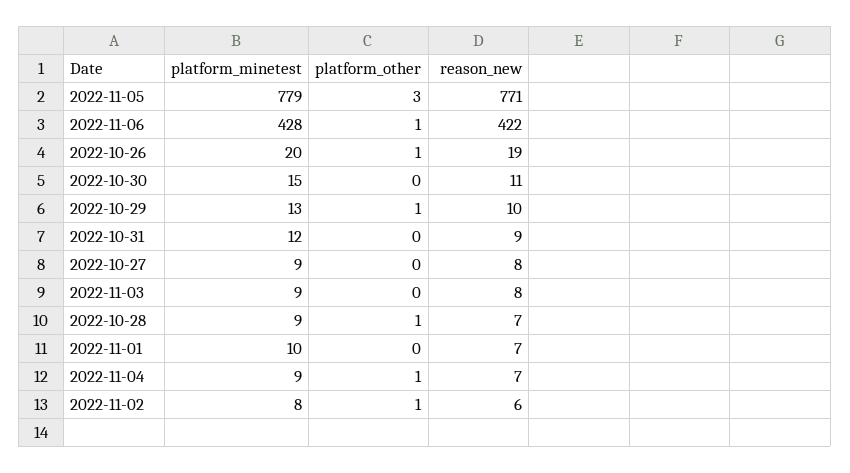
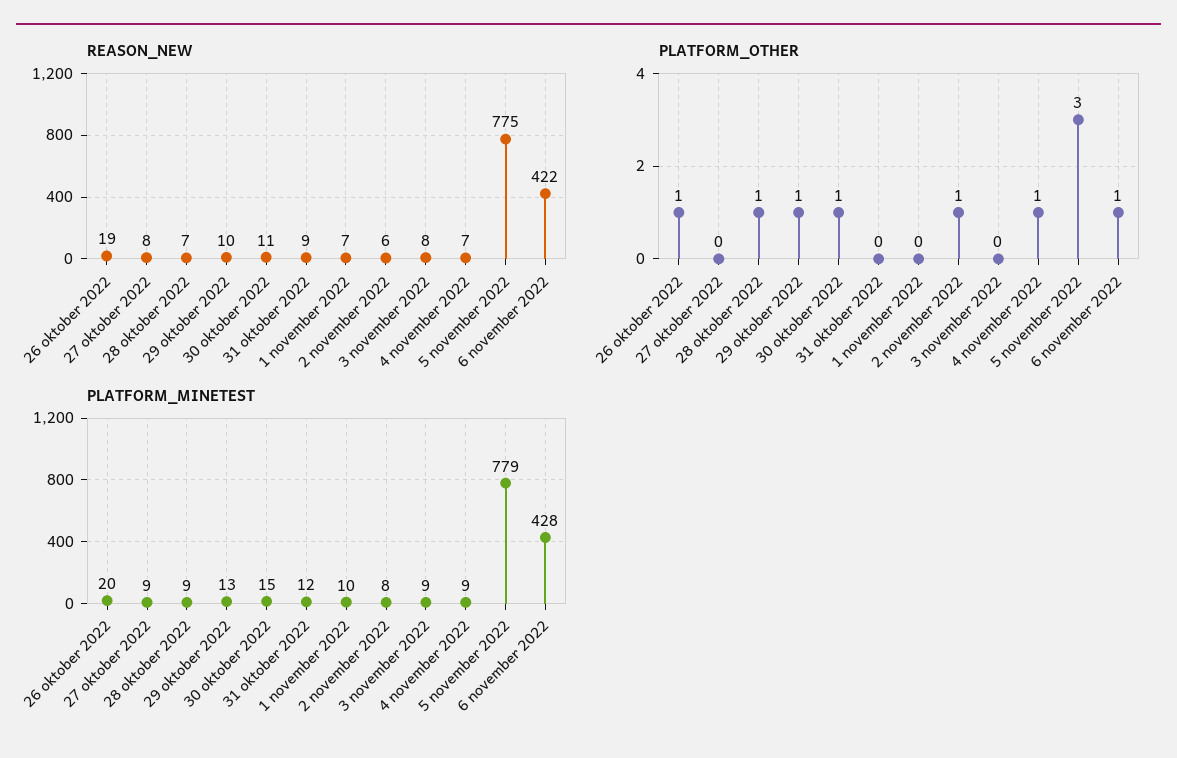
  {
    "platform_minetest": {
      "2022-11-05": 779,
      "2022-11-06": 428,
      "2022-10-26": 20,
      "2022-10-30": 15,
      "2022-10-29": 13,
      "2022-10-31": 12,
      "2022-10-27": 9,
      "2022-11-03": 9,
      "2022-10-28": 9,
      "2022-11-01": 10,
      "2022-11-04": 9,
      "2022-11-02": 8
    },
    "platform_other": {
      "2022-11-05": 3,
      "2022-11-06": 1,
      "2022-10-26": 1,
-     "2022-10-30": 0,
+     "2022-10-30": 1,
      "2022-10-29": 1,
      "2022-10-31": 0,
      "2022-10-27": 0,
      "2022-11-03": 0,
      "2022-10-28": 1,
      "2022-11-01": 0,
      "2022-11-04": 1,
      "2022-11-02": 1
    },
    "reason_new": {
-     "2022-11-05": 771,
+     "2022-11-05": 775,
      "2022-11-06": 422,
      "2022-10-26": 19,
      "2022-10-30": 11,
      "2022-10-29": 10,
      "2022-10-31": 9,
      "2022-10-27": 8,
      "2022-11-03": 8,
      "2022-10-28": 7,
      "2022-11-01": 7,
      "2022-11-04": 7,
      "2022-11-02": 6
    }
  }

